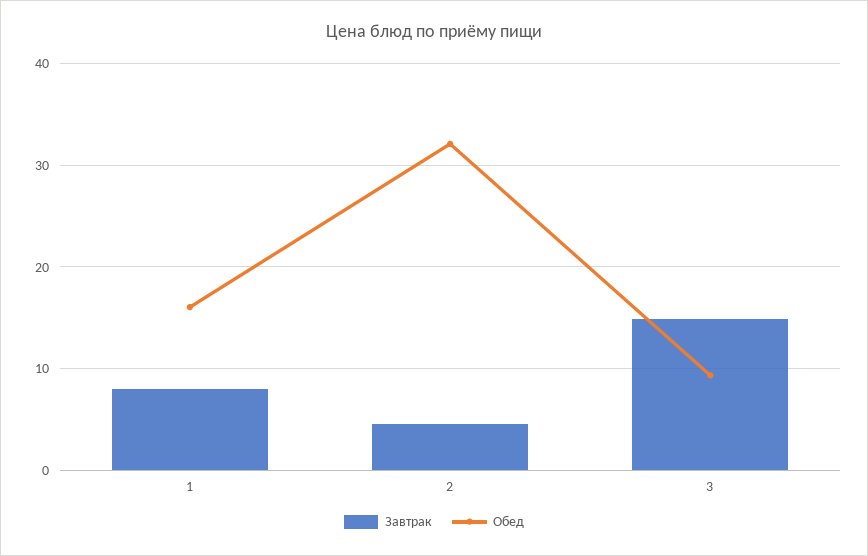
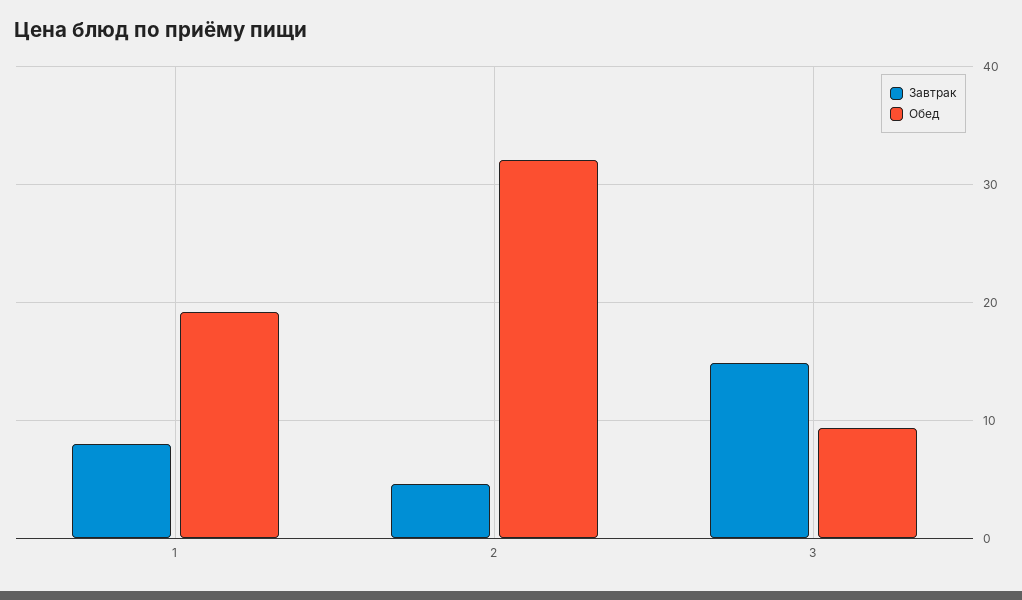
  {
    "Завтрак": {
      "1": 8,
      "2": 5,
      "3": 15
    },
    "Обед": {
-     "1": 16,
+     "1": 19,
      "2": 32,
      "3": 9
    }
  }

